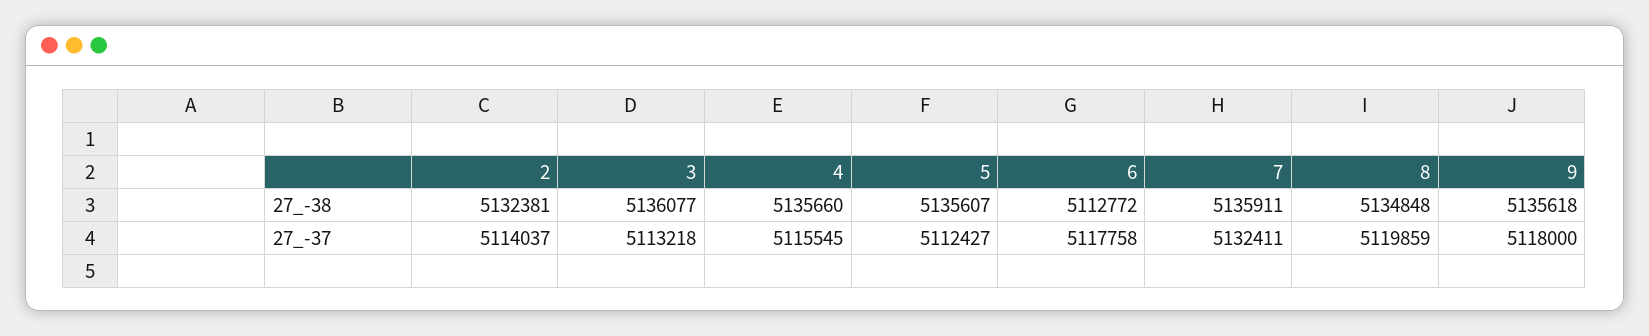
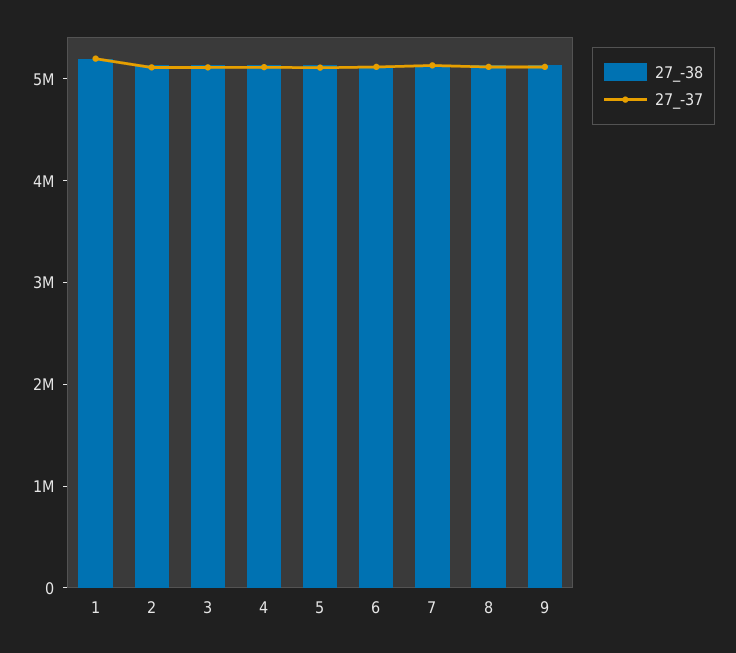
  {
    "27_-38": {
      "2": 5132381,
      "3": 5136077,
      "4": 5135660,
      "5": 5135607,
      "6": 5112772,
      "7": 5135911,
      "8": 5134848,
-     "9": 5135618
+     "9": 5135618,
+     "1": 5200000
    },
    "27_-37": {
      "2": 5114037,
      "3": 5113218,
      "4": 5115545,
      "5": 5112427,
      "6": 5117758,
      "7": 5132411,
      "8": 5119859,
-     "9": 5118000
+     "9": 5118000,
+     "1": 5200000
    }
  }

